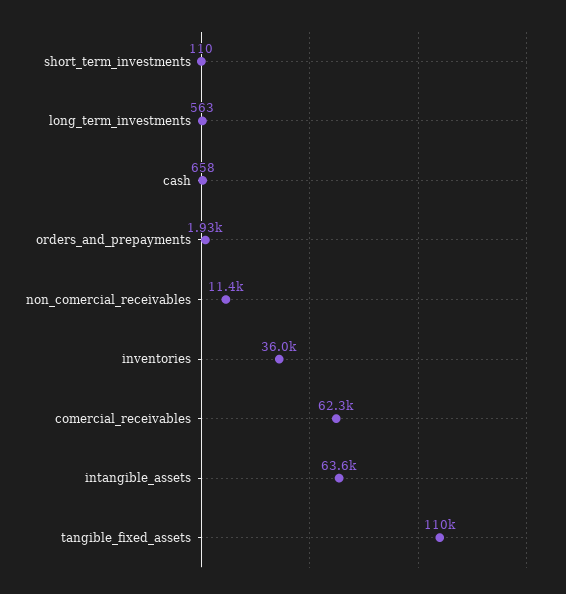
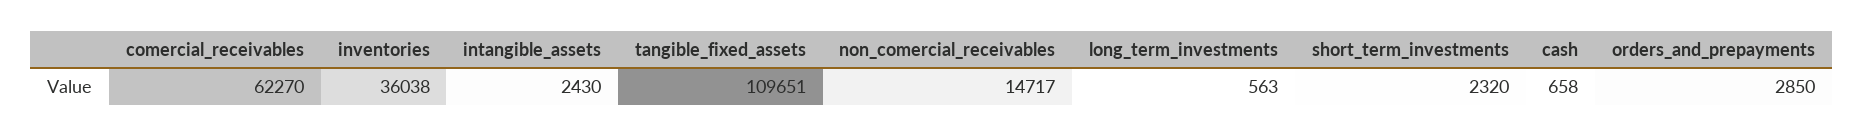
  {
-   "short_term_investments": 110,
+   "short_term_investments": 2320,
    "long_term_investments": 563,
    "cash": 658,
-   "orders_and_prepayments": 1930,
+   "orders_and_prepayments": 2850,
-   "non_comercial_receivables": 11400,
+   "non_comercial_receivables": 14717,
    "inventories": 36038,
    "comercial_receivables": 62270,
-   "intangible_assets": 63600,
+   "intangible_assets": 2430,
    "tangible_fixed_assets": 109651
  }

